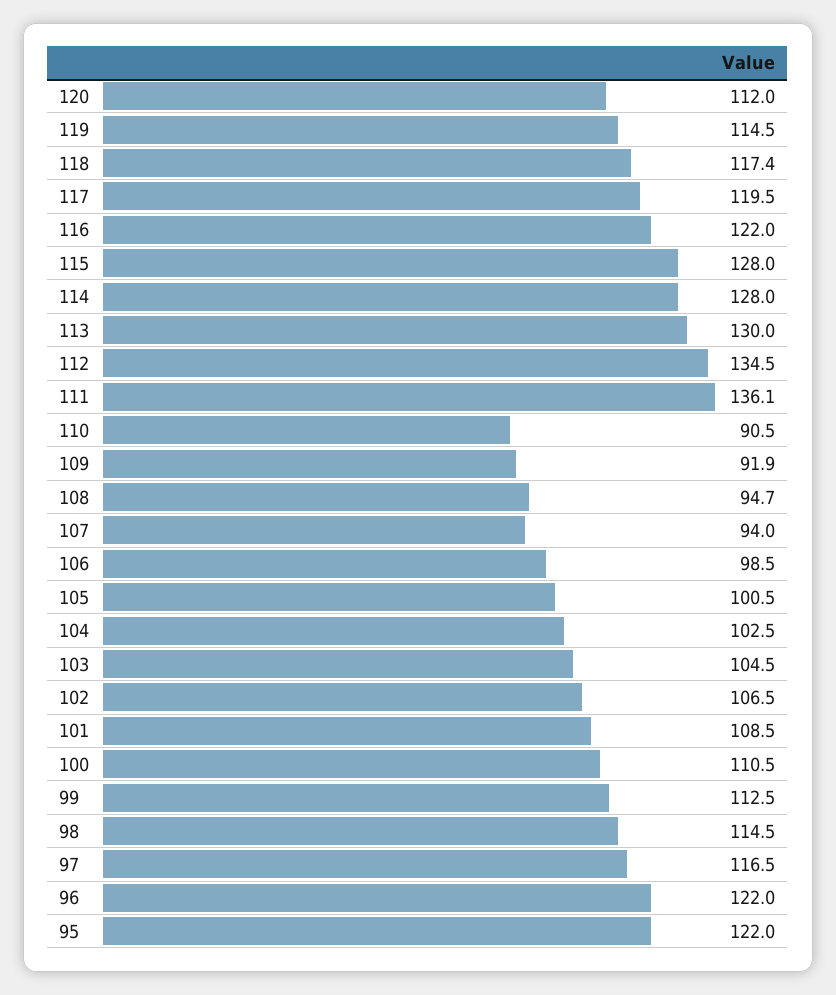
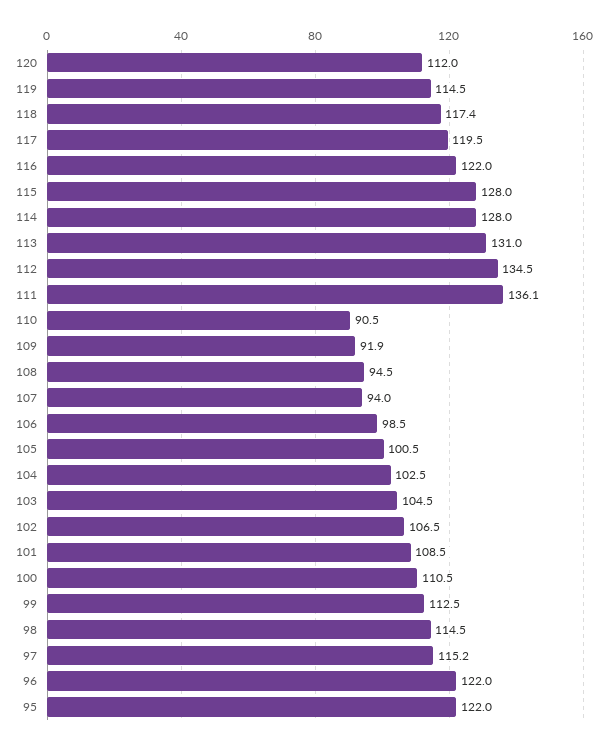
  {
    "120": 112,
    "119": 114.5,
    "118": 117.4,
    "117": 119.5,
    "116": 122,
    "115": 128,
    "114": 128,
-   "113": 130,
+   "113": 131,
    "112": 134.5,
    "111": 136.1,
    "110": 90.5,
    "109": 91.9,
-   "108": 94.7,
+   "108": 94.5,
    "107": 94,
    "106": 98.5,
    "105": 100.5,
    "104": 102.5,
    "103": 104.5,
    "102": 106.5,
    "101": 108.5,
    "100": 110.5,
    "99": 112.5,
    "98": 114.5,
-   "97": 116.5,
+   "97": 115.2,
    "96": 122,
    "95": 122
  }

